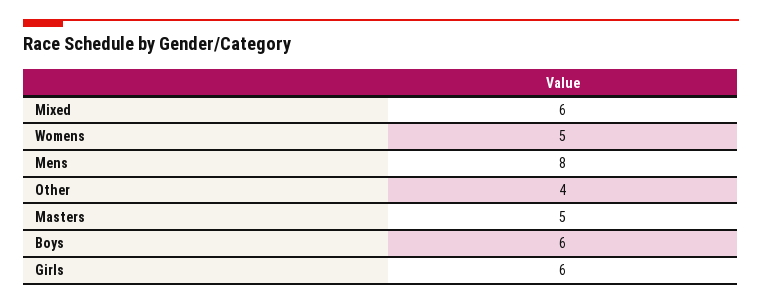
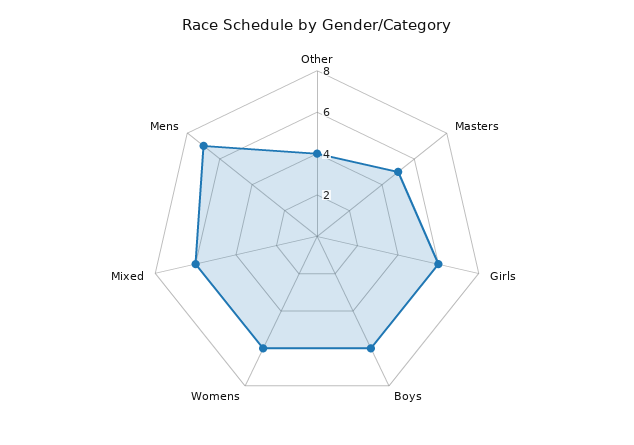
  {
    "Mixed": 6,
-   "Womens": 5,
+   "Womens": 6,
-   "Mens": 8,
+   "Mens": 7,
    "Other": 4,
    "Masters": 5,
    "Boys": 6,
    "Girls": 6
  }

